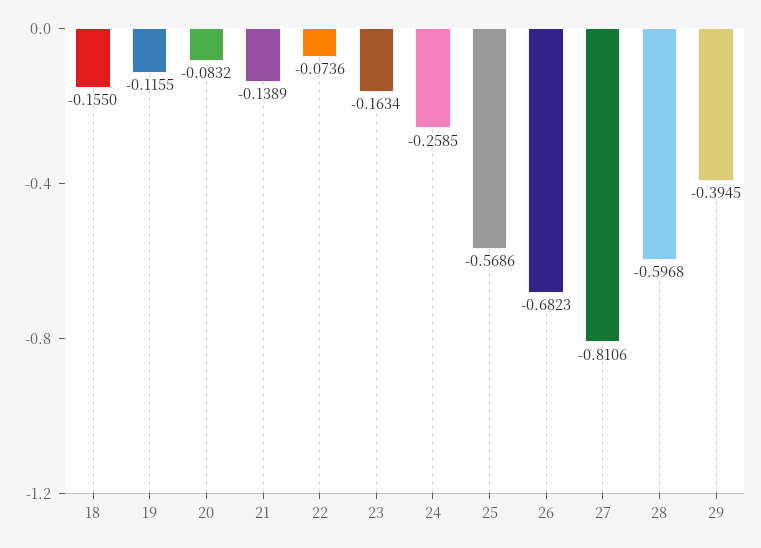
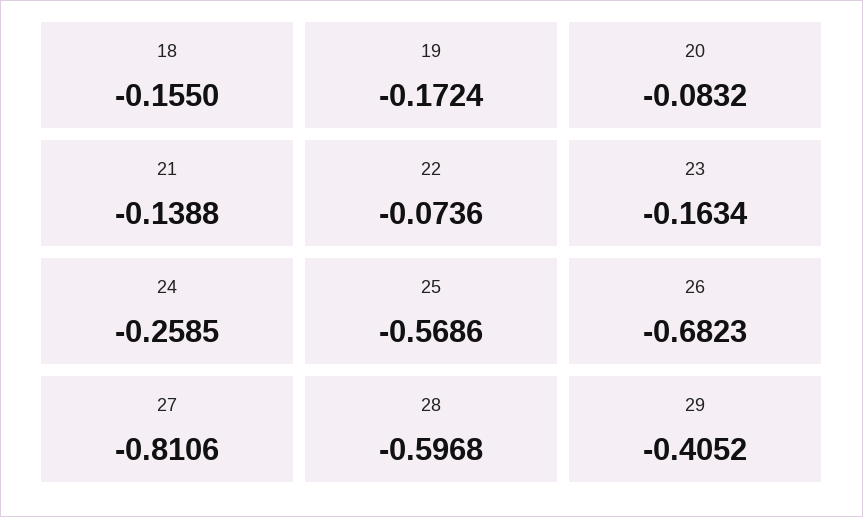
  {
    "18": -0.155,
-   "19": -0.1155,
+   "19": -0.1724,
    "20": -0.0832,
-   "21": -0.1389,
+   "21": -0.1388,
    "22": -0.0736,
    "23": -0.1634,
    "24": -0.2585,
    "25": -0.5686,
    "26": -0.6823,
    "27": -0.8106,
    "28": -0.5968,
-   "29": -0.3945
+   "29": -0.4052
  }

